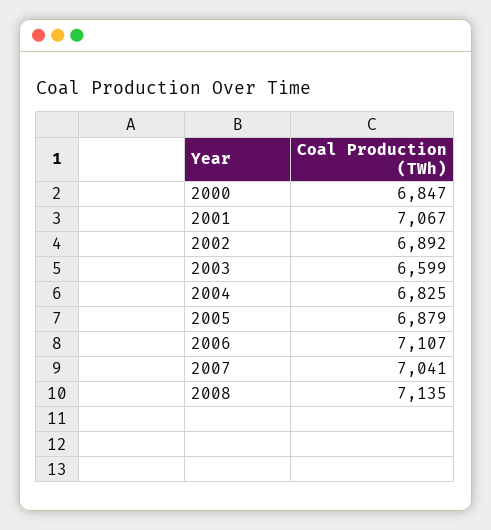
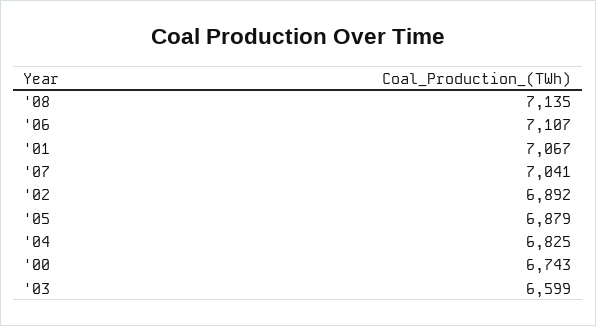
  {
-   "2000": 6847,
+   "2000": 6743,
    "2001": 7067,
    "2002": 6892,
    "2003": 6599,
    "2004": 6825,
    "2005": 6879,
    "2006": 7107,
    "2007": 7041,
    "2008": 7135
  }

